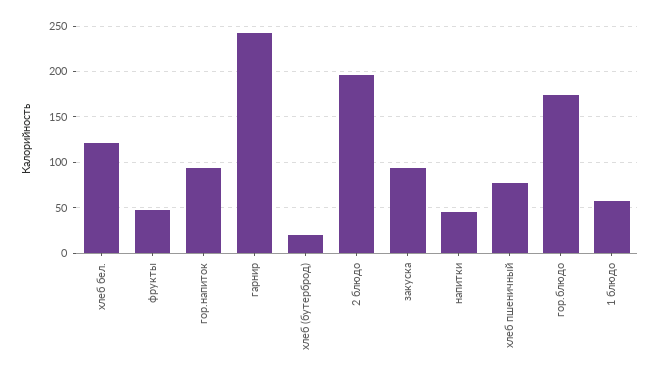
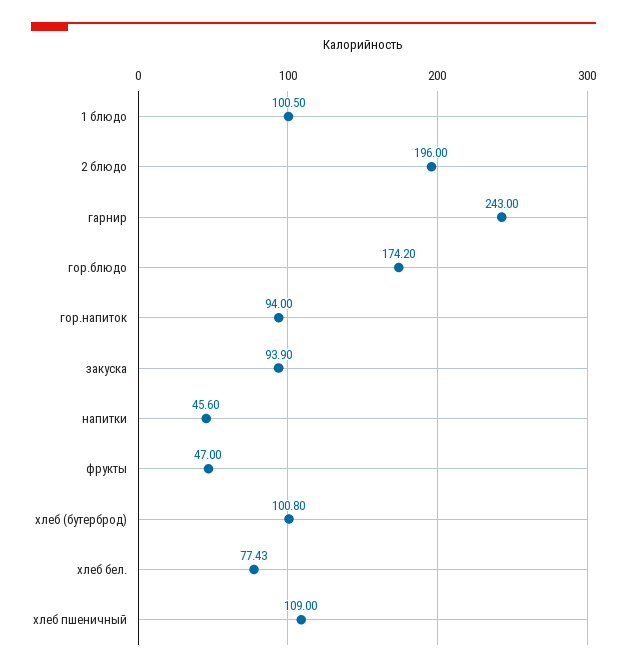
  {
-   "хлеб бел.": 120,
+   "хлеб бел.": 77.43,
    "фрукты": 47,
    "гор.напиток": 94,
    "гарнир": 243,
-   "хлеб (бутерброд)": 20,
+   "хлеб (бутерброд)": 100.8,
    "2 блюдо": 196,
    "закуска": 93.9,
    "напитки": 45.6,
-   "хлеб пшеничный": 80,
+   "хлеб пшеничный": 109,
    "гор.блюдо": 174.2,
-   "1 блюдо": 60
+   "1 блюдо": 100.5
  }

